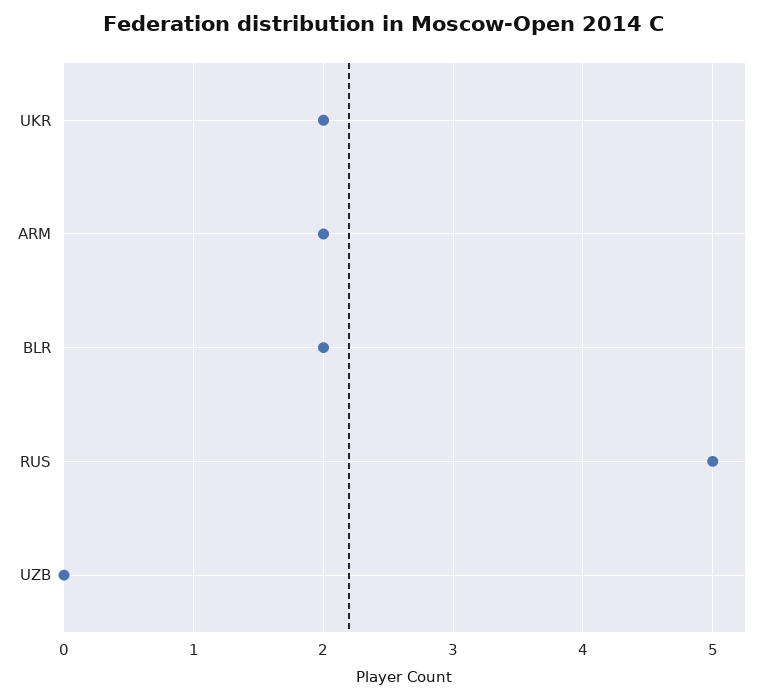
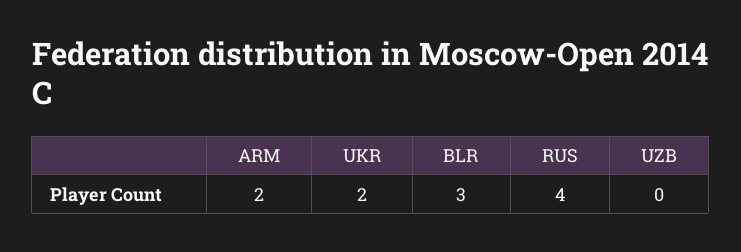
  {
    "UKR": 2,
    "ARM": 2,
-   "BLR": 2,
+   "BLR": 3,
-   "RUS": 5,
+   "RUS": 4,
    "UZB": 0
  }

